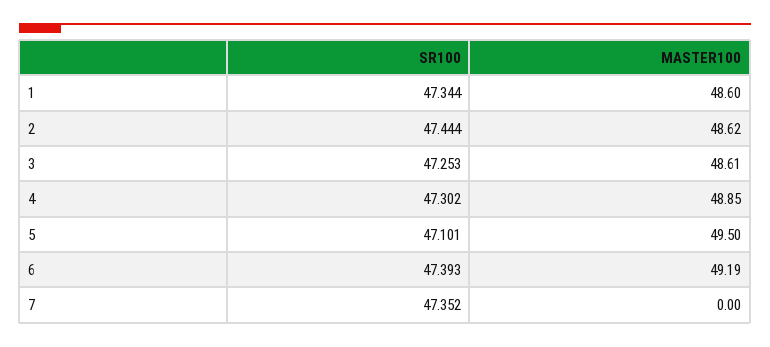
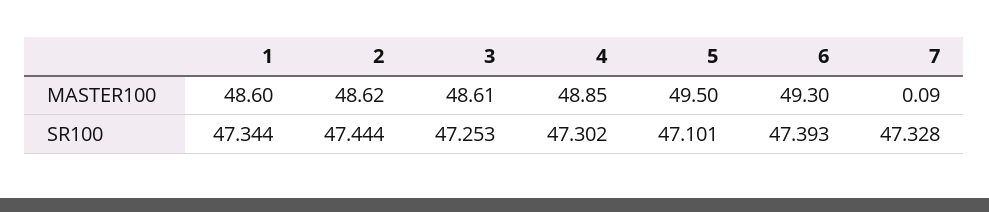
  {
    "SR100": {
      "1": 47.344,
      "2": 47.444,
      "3": 47.253,
      "4": 47.302,
      "5": 47.101,
      "6": 47.393,
-     "7": 47.352
+     "7": 47.328
    },
    "MASTER100": {
      "1": 48.6,
      "2": 48.62,
      "3": 48.61,
      "4": 48.85,
      "5": 49.5,
-     "6": 49.19,
+     "6": 49.3,
-     "7": 0
+     "7": 0.09
    }
  }

